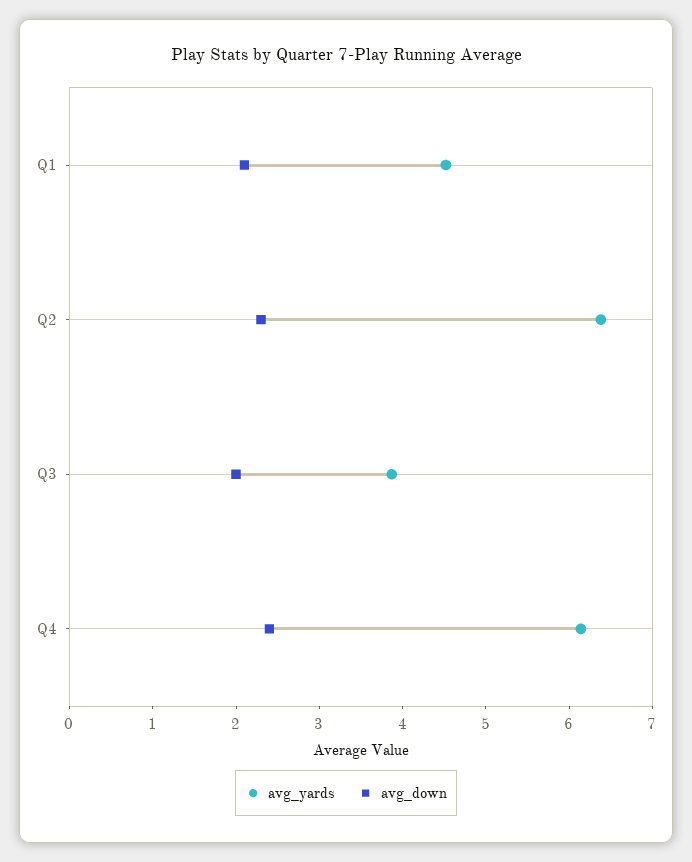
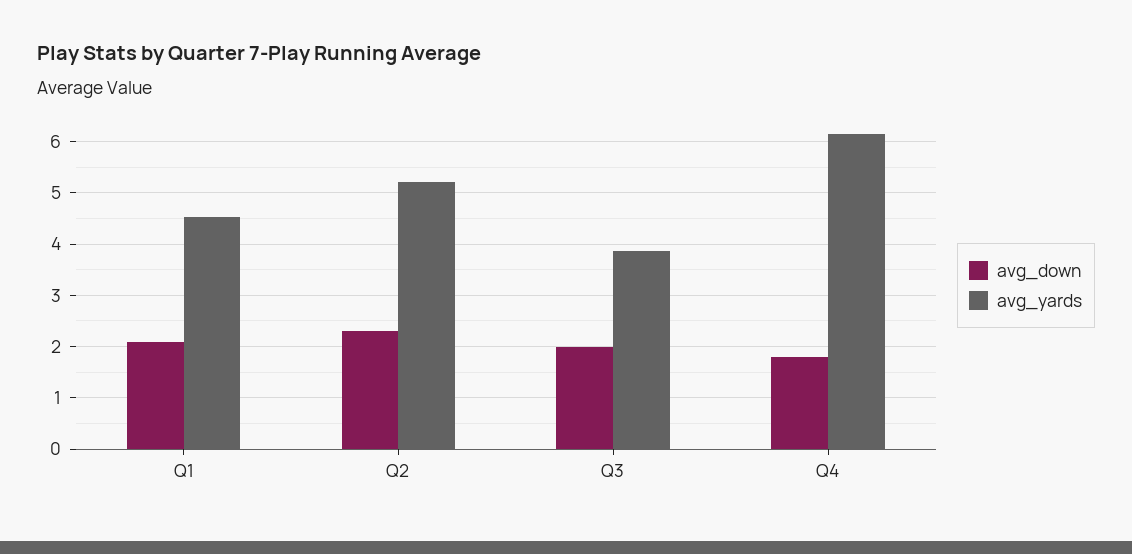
  {
    "avg_yards": {
      "Q1": 4.6,
-     "Q2": 6.4,
+     "Q2": 5.2,
      "Q3": 3.8,
      "Q4": 6.2
    },
    "avg_down": {
      "Q1": 2.2,
      "Q2": 2.4,
      "Q3": 2,
-     "Q4": 2.4
+     "Q4": 1.8
    }
  }

